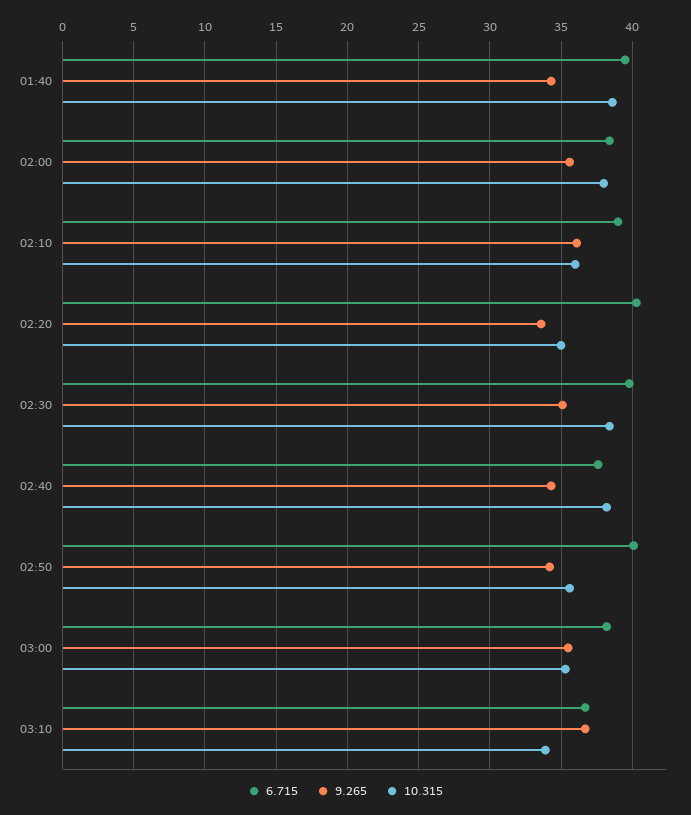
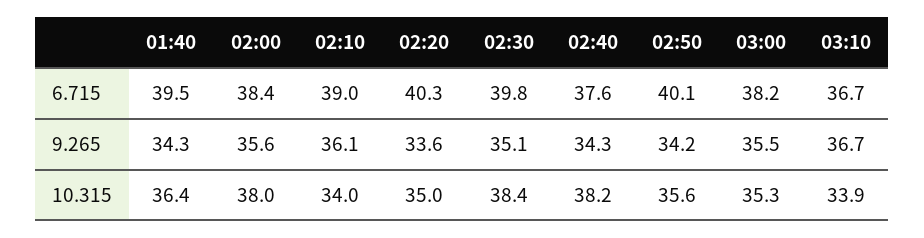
  {
    "6.715": {
      "01:40": 39.5,
      "02:00": 38.4,
      "02:10": 39,
      "02:20": 40.3,
      "02:30": 39.8,
      "02:40": 37.6,
      "02:50": 40.1,
      "03:00": 38.2,
      "03:10": 36.7
    },
    "9.265": {
      "01:40": 34.3,
      "02:00": 35.6,
      "02:10": 36.1,
      "02:20": 33.6,
      "02:30": 35.1,
      "02:40": 34.3,
      "02:50": 34.2,
      "03:00": 35.5,
      "03:10": 36.7
    },
    "10.315": {
-     "01:40": 38.5,
+     "01:40": 36.4,
      "02:00": 38,
-     "02:10": 36,
+     "02:10": 34,
      "02:20": 35,
      "02:30": 38.4,
      "02:40": 38.2,
      "02:50": 35.6,
      "03:00": 35.3,
      "03:10": 33.9
    }
  }

